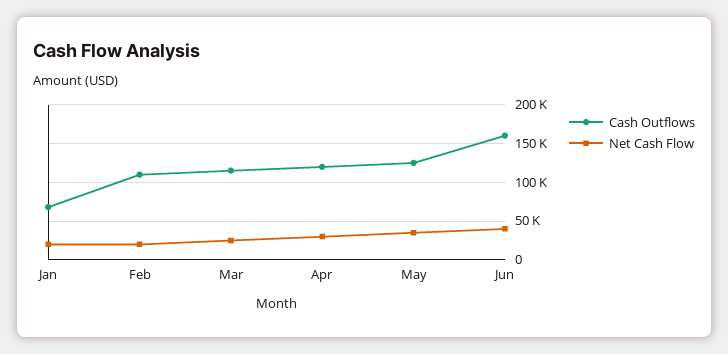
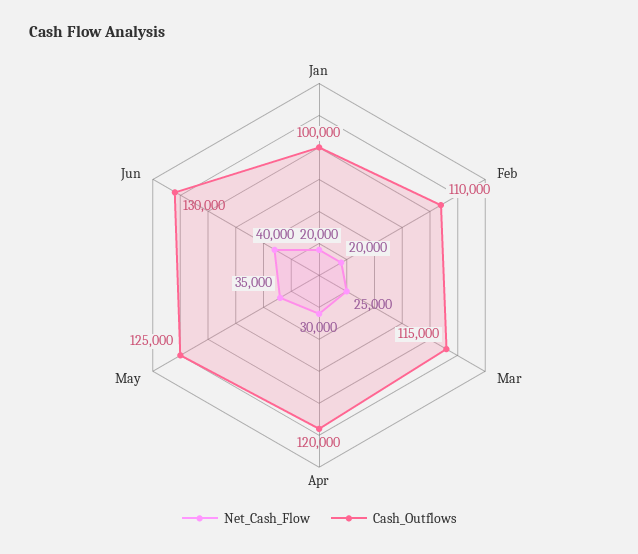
  {
    "Cash Outflows": {
-     "Jan": 70000,
+     "Jan": 100000,
      "Feb": 110000,
      "Mar": 115000,
      "Apr": 120000,
      "May": 125000,
-     "Jun": 160000
+     "Jun": 130000
    },
    "Net Cash Flow": {
      "Jan": 20000,
      "Feb": 20000,
      "Mar": 25000,
      "Apr": 30000,
      "May": 35000,
      "Jun": 40000
    }
  }

